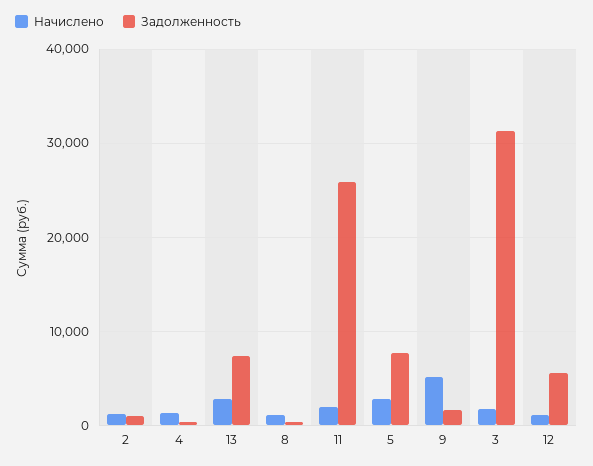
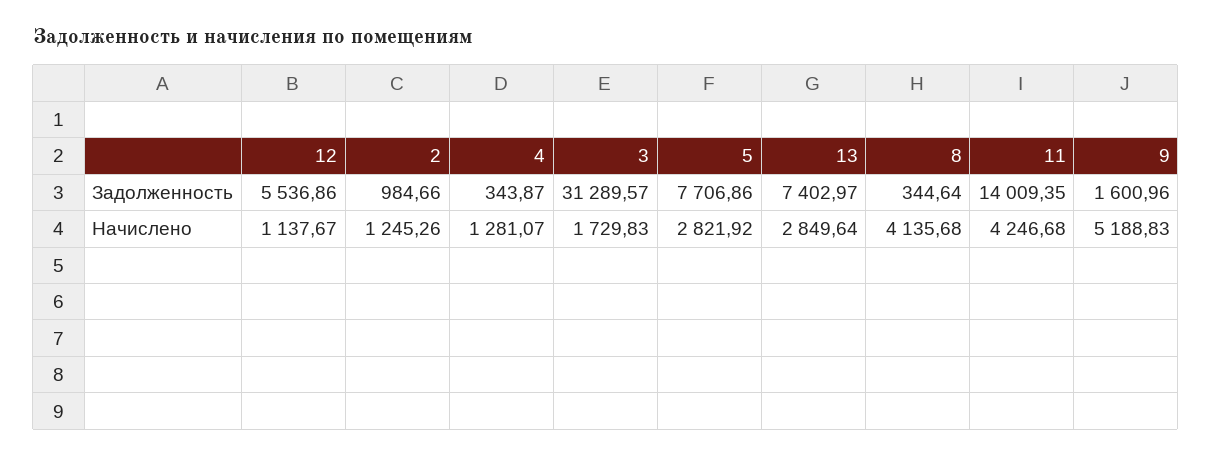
  {
    "Начислено": {
      "2": 1245.26,
      "4": 1281.07,
      "13": 2849.64,
-     "8": 1000,
+     "8": 4135.68,
-     "11": 2000,
+     "11": 4246.68,
      "5": 2821.92,
      "9": 5188.83,
      "3": 1729.83,
      "12": 1137.67
    },
    "Задолженность": {
      "2": 984.66,
      "4": 343.87,
      "13": 7402.97,
      "8": 344.64,
-     "11": 26000,
+     "11": 14009.35,
      "5": 7706.86,
      "9": 1600.96,
      "3": 31289.57,
      "12": 5536.86
    }
  }

